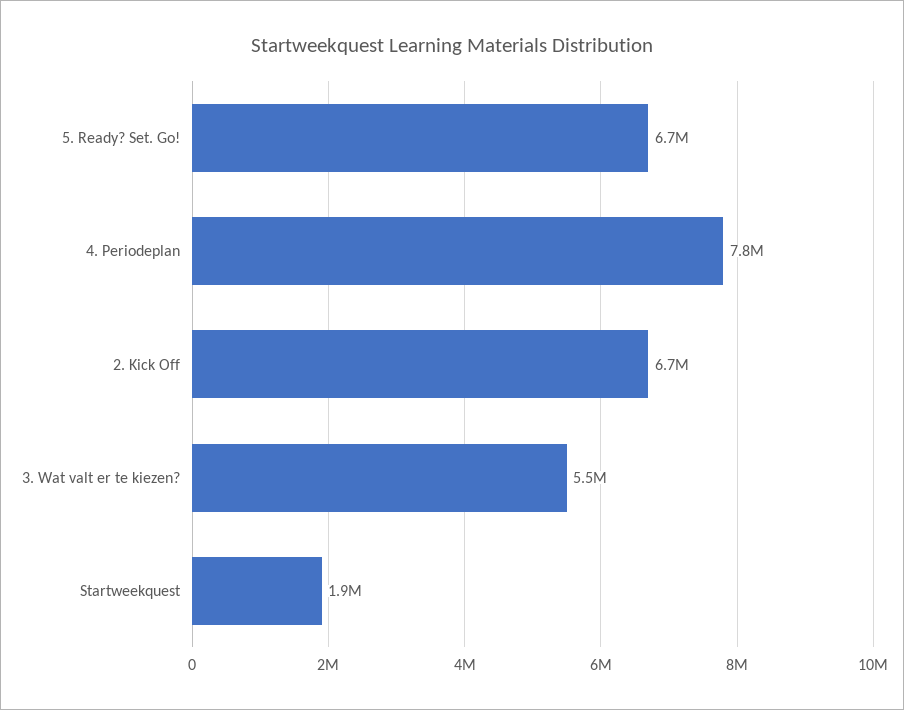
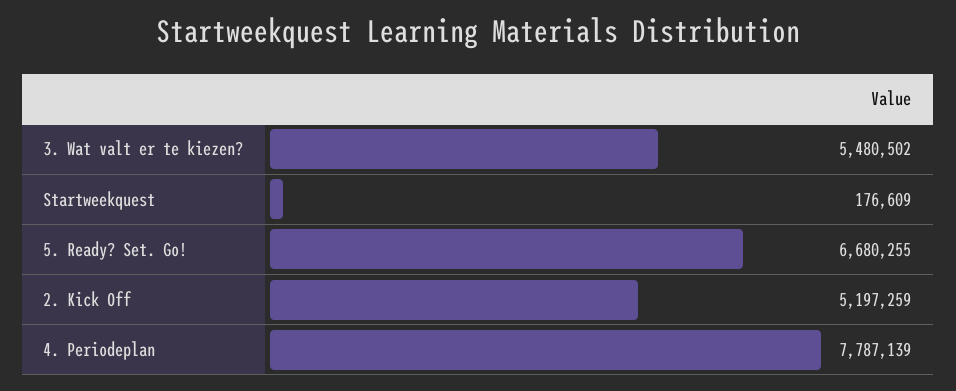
  {
    "5. Ready? Set. Go!": 6680255,
    "4. Periodeplan": 7787139,
-   "2. Kick Off": 6700000,
+   "2. Kick Off": 5197259,
    "3. Wat valt er te kiezen?": 5480502,
-   "Startweekquest": 1900000
+   "Startweekquest": 176609
  }

